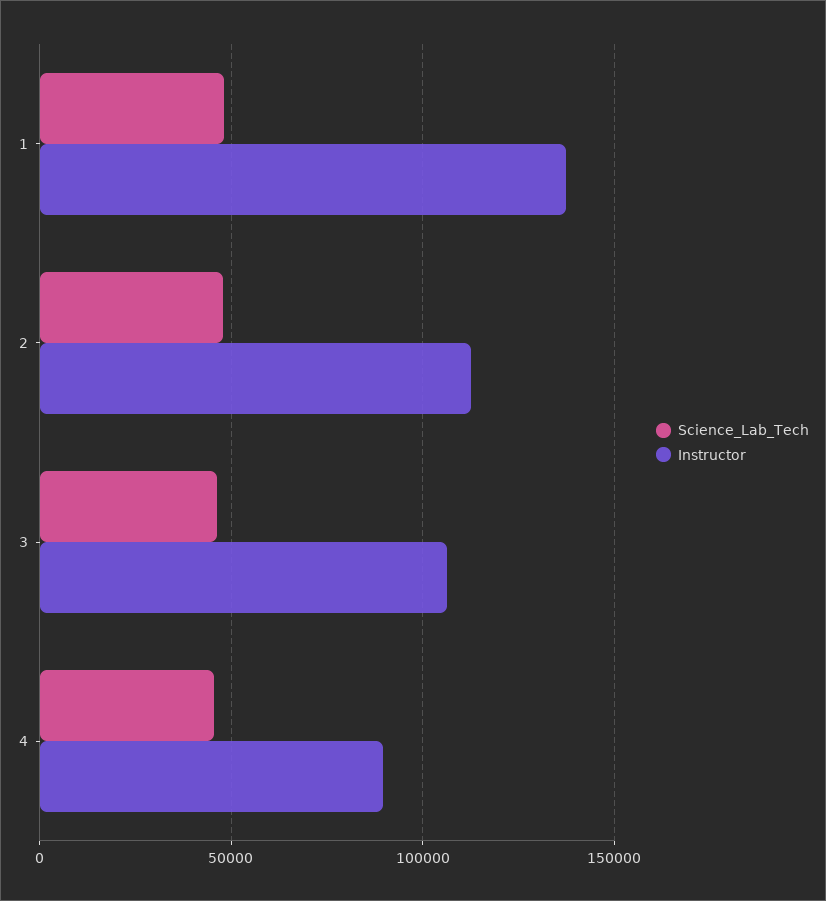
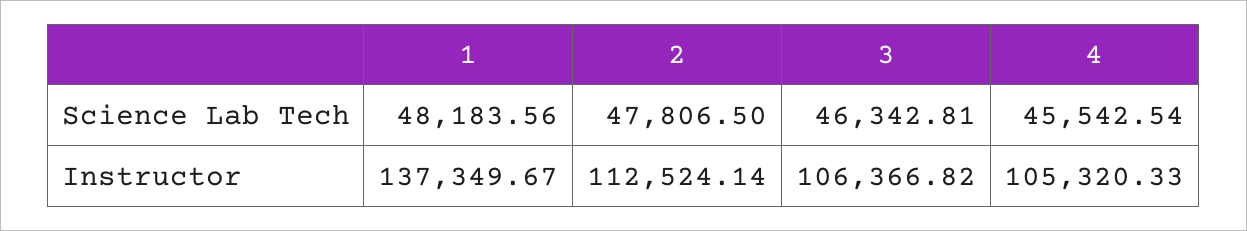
  {
    "Science_Lab_Tech": {
      "1": 48183.56,
      "2": 47806.5,
      "3": 46342.81,
      "4": 45542.54
    },
    "Instructor": {
      "1": 137349.67,
      "2": 112524.14,
      "3": 106366.82,
-     "4": 90000
+     "4": 105320.33
    }
  }

